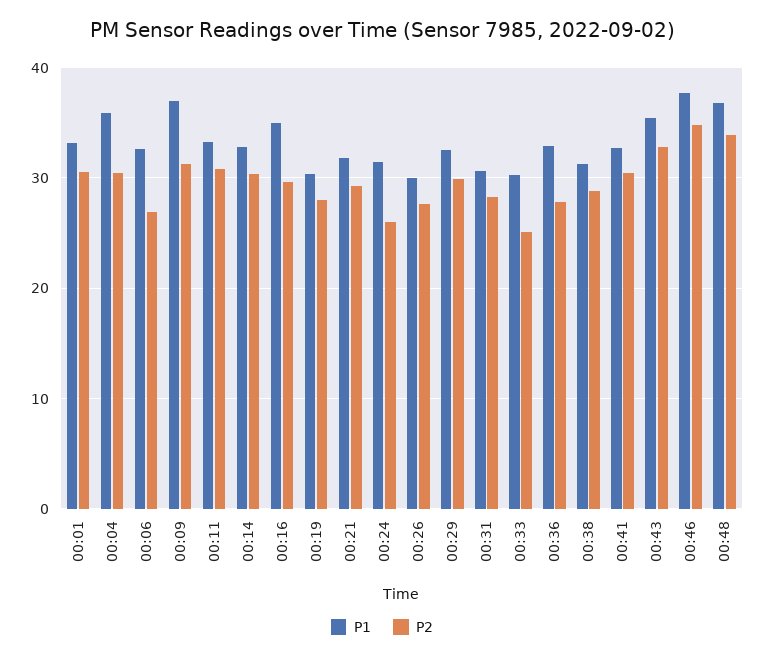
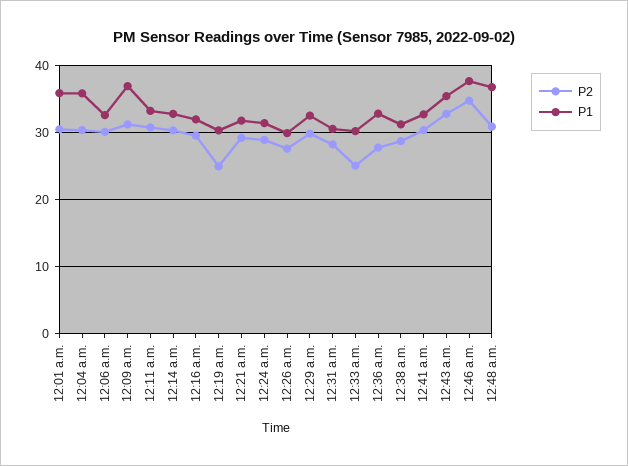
  {
    "P1": {
-     "00:01": 33,
+     "00:01": 36,
      "00:04": 36,
      "00:06": 33,
      "00:09": 37,
      "00:11": 33,
      "00:14": 33,
-     "00:16": 35,
+     "00:16": 32,
      "00:19": 30,
      "00:21": 32,
      "00:24": 31,
      "00:26": 30,
      "00:29": 33,
      "00:31": 31,
      "00:33": 30,
      "00:36": 33,
      "00:38": 31,
      "00:41": 33,
      "00:43": 35,
      "00:46": 38,
      "00:48": 37
    },
    "P2": {
      "00:01": 31,
      "00:04": 30,
-     "00:06": 27,
+     "00:06": 30,
      "00:09": 31,
      "00:11": 31,
      "00:14": 30,
      "00:16": 30,
-     "00:19": 28,
+     "00:19": 25,
      "00:21": 29,
-     "00:24": 26,
+     "00:24": 29,
      "00:26": 28,
      "00:29": 30,
      "00:31": 28,
      "00:33": 25,
      "00:36": 28,
      "00:38": 29,
      "00:41": 30,
      "00:43": 33,
      "00:46": 35,
-     "00:48": 34
+     "00:48": 31
    }
  }

